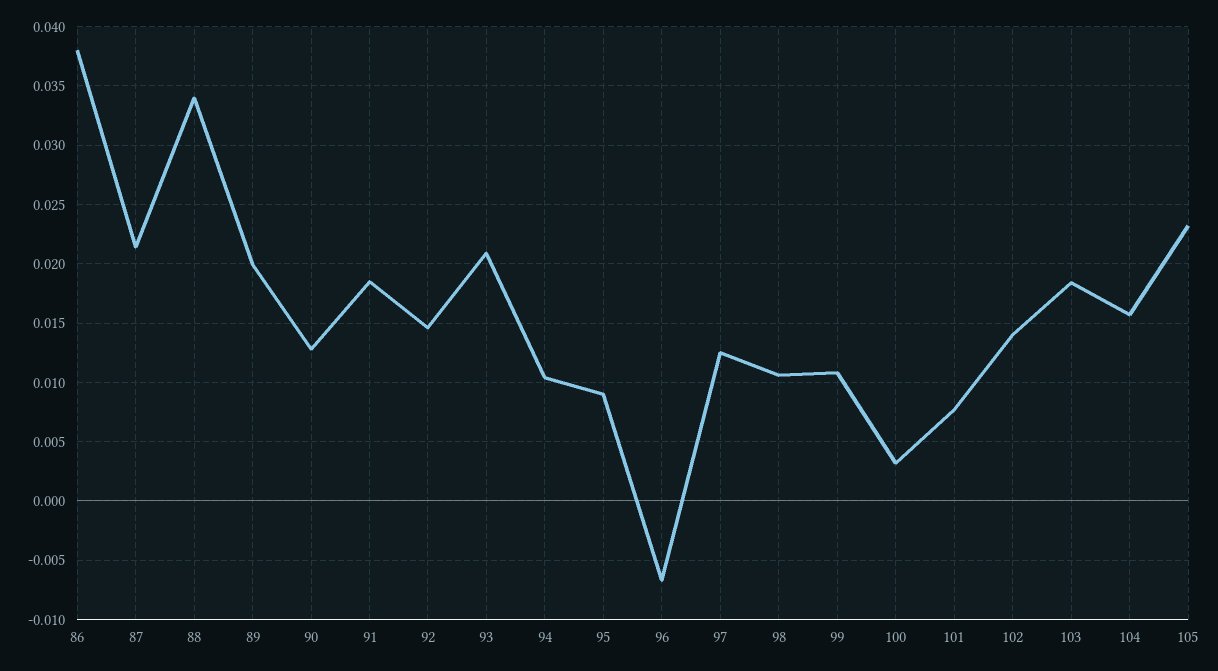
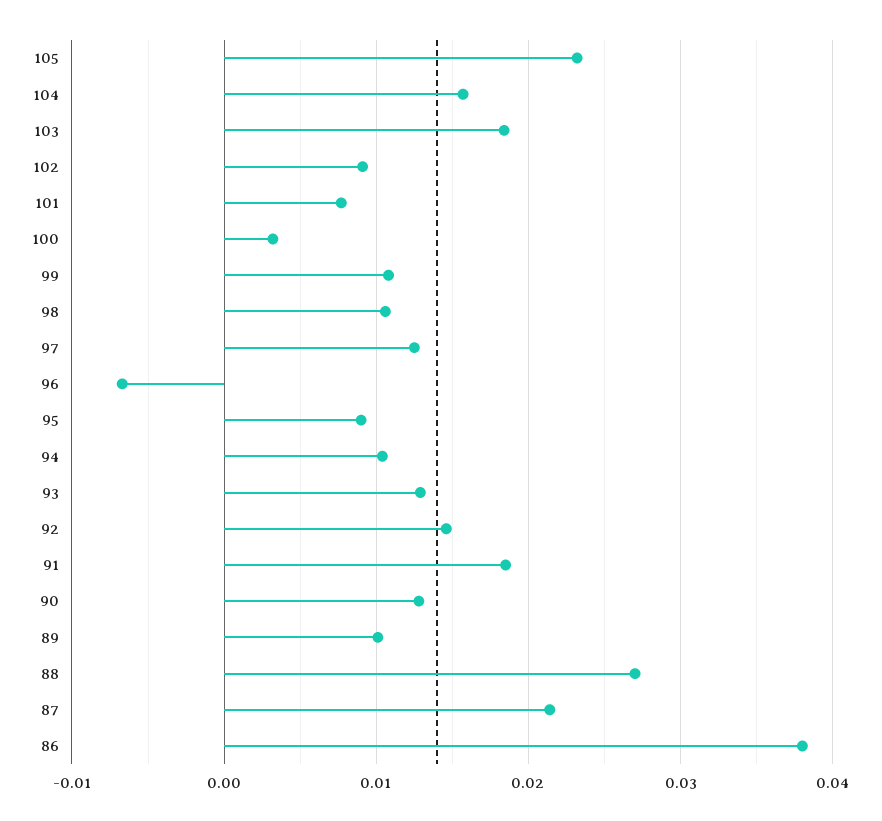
  {
    "86": 0.038,
    "87": 0.021,
-   "88": 0.034,
+   "88": 0.027,
-   "89": 0.02,
+   "89": 0.01,
    "90": 0.013,
    "91": 0.019,
    "92": 0.015,
-   "93": 0.021,
+   "93": 0.013,
    "94": 0.01,
    "95": 0.009,
    "96": -0.007,
    "97": 0.013,
    "98": 0.011,
    "99": 0.011,
    "100": 0.003,
    "101": 0.008,
-   "102": 0.014,
+   "102": 0.009,
    "103": 0.018,
    "104": 0.016,
    "105": 0.023
  }

